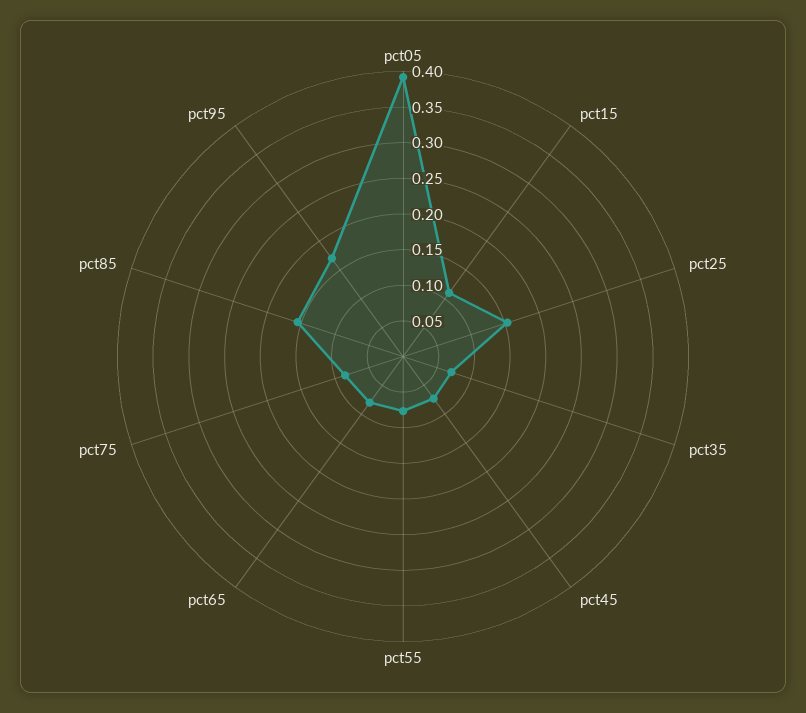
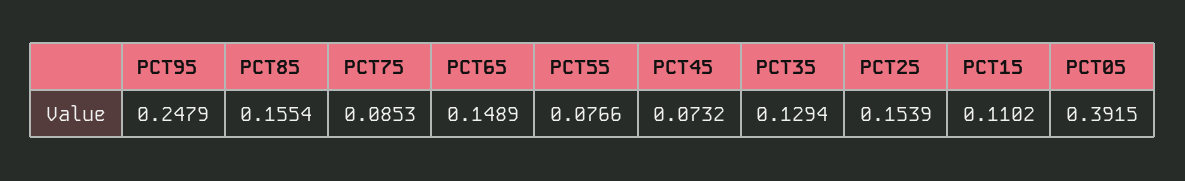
  {
    "pct05": 0.3915,
    "pct15": 0.1102,
    "pct25": 0.1539,
-   "pct35": 0.075,
+   "pct35": 0.1294,
    "pct45": 0.0732,
    "pct55": 0.0766,
-   "pct65": 0.075,
+   "pct65": 0.1489,
    "pct75": 0.0853,
    "pct85": 0.1554,
-   "pct95": 0.175
+   "pct95": 0.2479
  }

